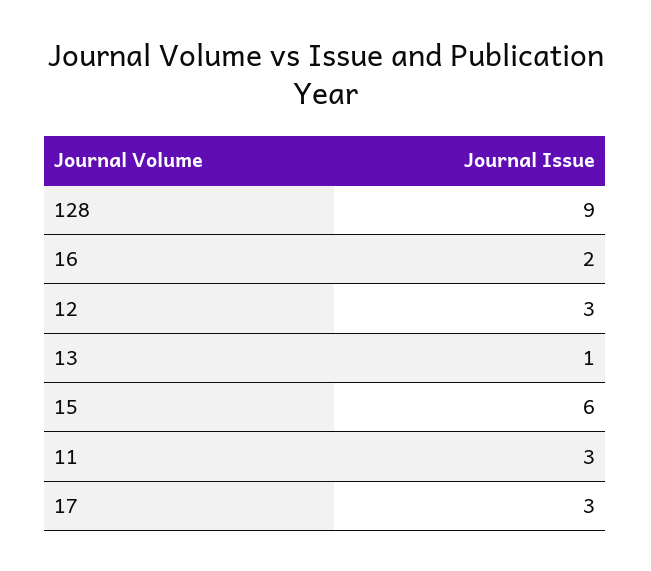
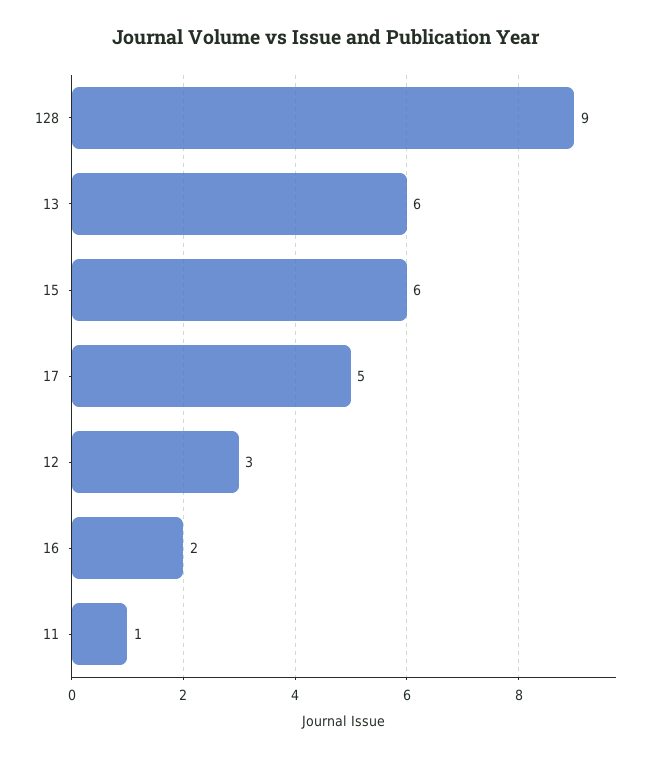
  {
    "128": 9,
    "16": 2,
    "12": 3,
-   "13": 1,
+   "13": 6,
    "15": 6,
-   "11": 3,
+   "11": 1,
-   "17": 3
+   "17": 5
  }

